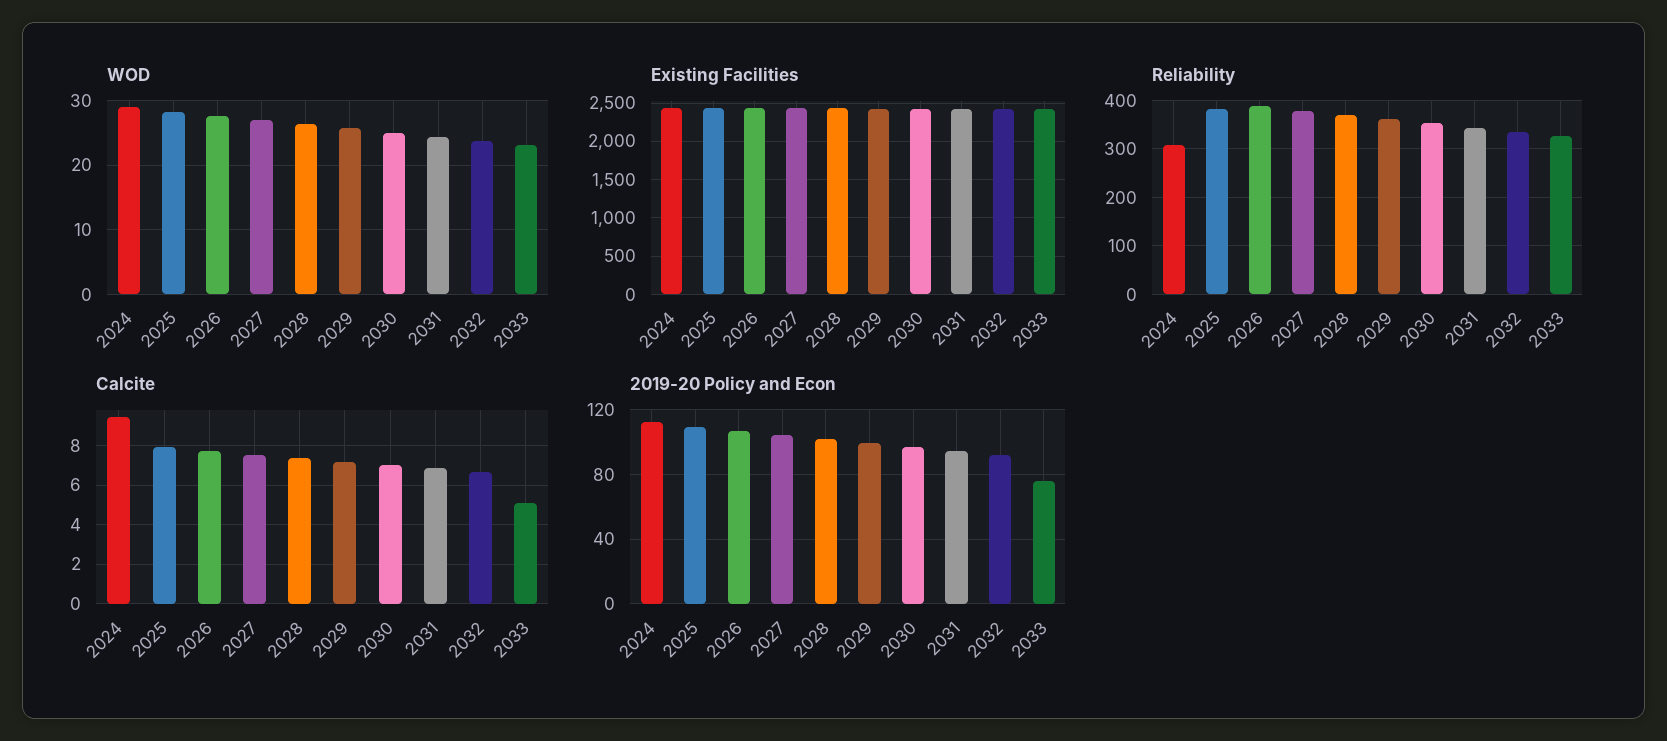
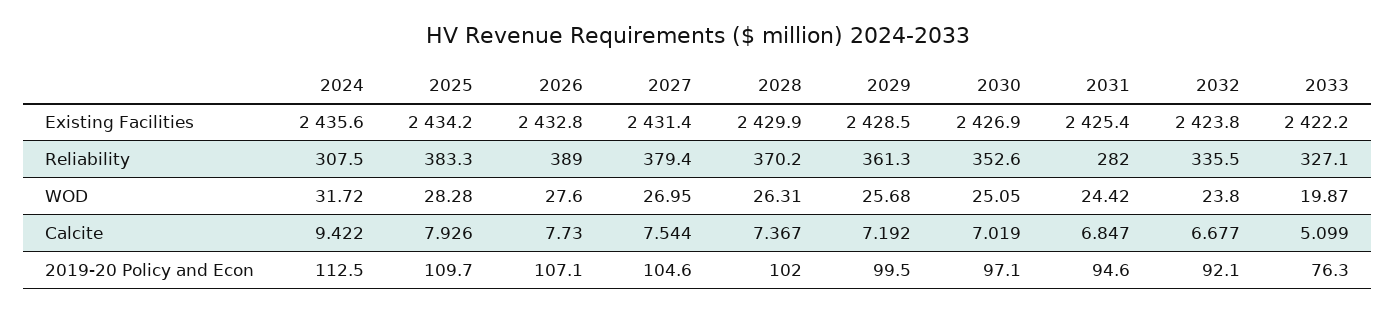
  {
    "WOD": {
-     "2024": 29,
+     "2024": 31.72,
      "2025": 28.28,
      "2026": 27.6,
      "2027": 26.95,
      "2028": 26.31,
      "2029": 25.68,
      "2030": 25.05,
      "2031": 24.42,
      "2032": 23.8,
-     "2033": 23
+     "2033": 19.87
    },
    "Existing Facilities": {
      "2024": 2435.6,
      "2025": 2434.2,
      "2026": 2432.8,
      "2027": 2431.4,
      "2028": 2429.9,
      "2029": 2428.5,
      "2030": 2426.9,
      "2031": 2425.4,
      "2032": 2423.8,
      "2033": 2422.2
    },
    "Reliability": {
      "2024": 307.5,
      "2025": 383.3,
      "2026": 389,
      "2027": 379.4,
      "2028": 370.2,
      "2029": 361.3,
      "2030": 352.6,
-     "2031": 340,
+     "2031": 282,
      "2032": 335.5,
      "2033": 327.1
    },
    "Calcite": {
      "2024": 9.422,
      "2025": 7.926,
      "2026": 7.73,
      "2027": 7.544,
      "2028": 7.367,
      "2029": 7.192,
      "2030": 7.019,
      "2031": 6.847,
      "2032": 6.677,
      "2033": 5.099
    },
    "2019-20 Policy and Econ": {
      "2024": 112.5,
      "2025": 109.7,
      "2026": 107.1,
      "2027": 104.6,
      "2028": 102,
      "2029": 99.5,
      "2030": 97.1,
      "2031": 94.6,
      "2032": 92.1,
      "2033": 76.3
    }
  }

